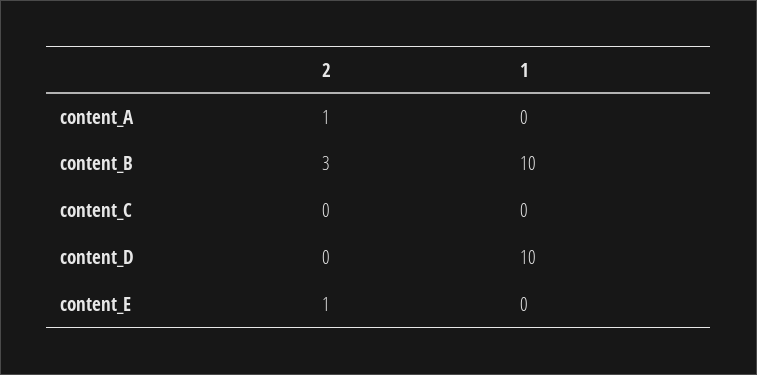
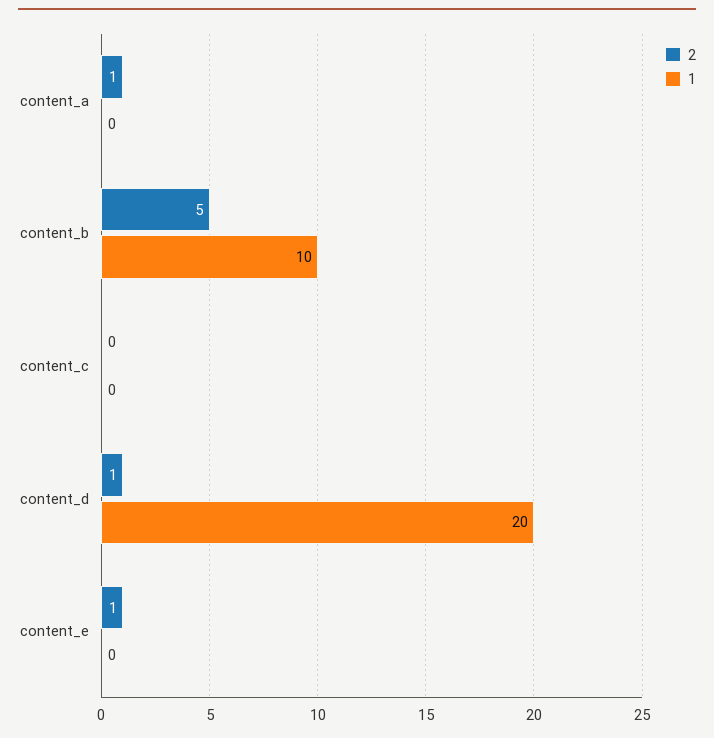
  {
    "2": {
      "content_A": 1,
-     "content_B": 3,
+     "content_B": 5,
      "content_C": 0,
-     "content_D": 0,
+     "content_D": 1,
      "content_E": 1
    },
    "1": {
      "content_A": 0,
      "content_B": 10,
      "content_C": 0,
-     "content_D": 10,
+     "content_D": 20,
      "content_E": 0
    }
  }

